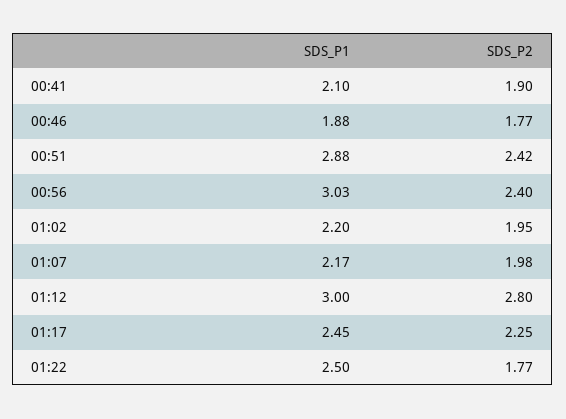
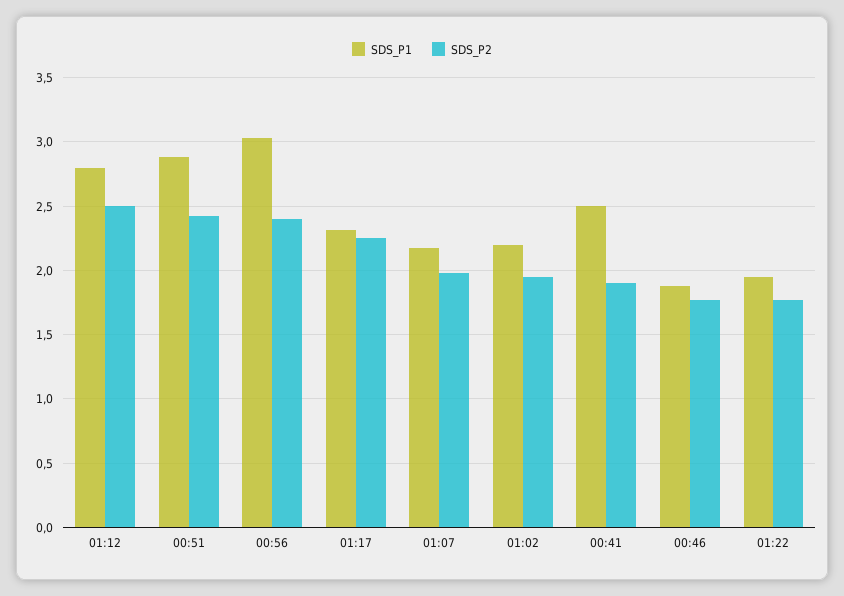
  {
    "SDS_P1": {
-     "00:41": 2.1,
+     "00:41": 2.5,
      "00:46": 1.88,
      "00:51": 2.88,
      "00:56": 3.03,
      "01:02": 2.2,
      "01:07": 2.17,
-     "01:12": 3,
+     "01:12": 2.8,
-     "01:17": 2.45,
+     "01:17": 2.3,
-     "01:22": 2.5
+     "01:22": 1.95
    },
    "SDS_P2": {
      "00:41": 1.9,
      "00:46": 1.77,
      "00:51": 2.42,
      "00:56": 2.4,
      "01:02": 1.95,
      "01:07": 1.98,
-     "01:12": 2.8,
+     "01:12": 2.5,
      "01:17": 2.25,
      "01:22": 1.77
    }
  }

